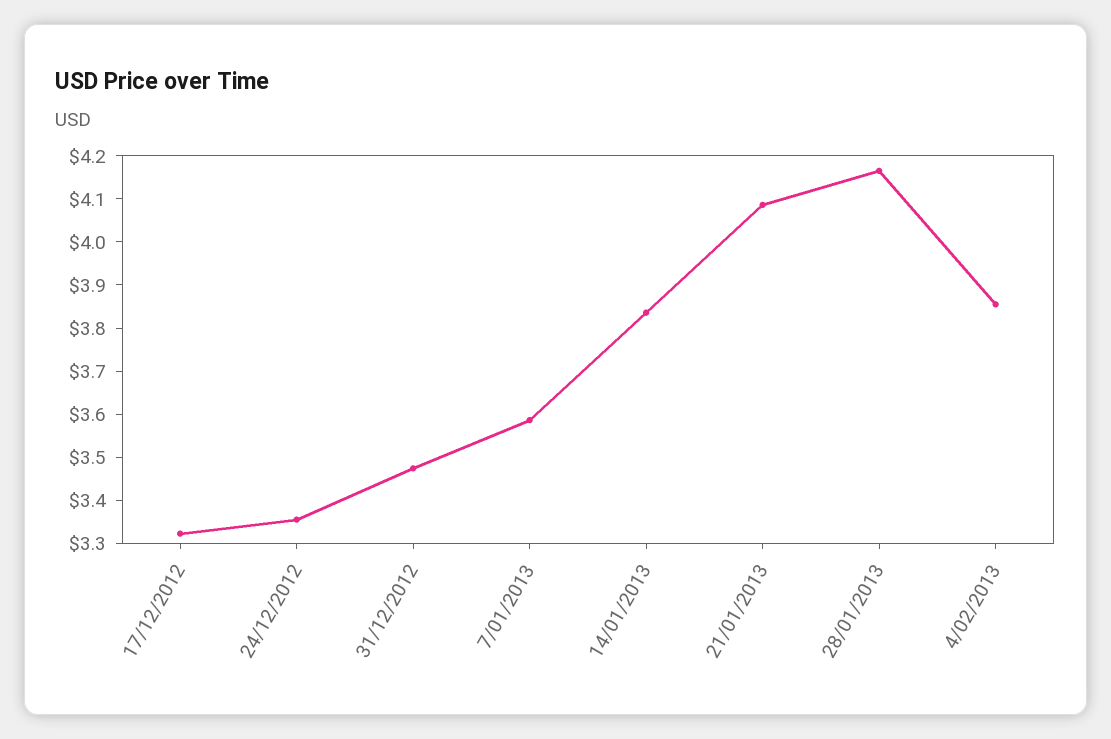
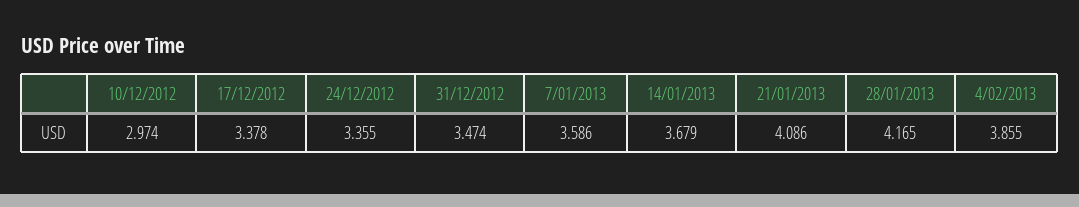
  {
-   "17/12/2012": 3.32,
+   "17/12/2012": 3.378,
    "24/12/2012": 3.355,
    "31/12/2012": 3.474,
    "7/01/2013": 3.586,
-   "14/01/2013": 3.84,
+   "14/01/2013": 3.679,
    "21/01/2013": 4.086,
    "28/01/2013": 4.165,
-   "4/02/2013": 3.855
+   "4/02/2013": 3.855,
+   "10/12/2012": 2.974
  }

